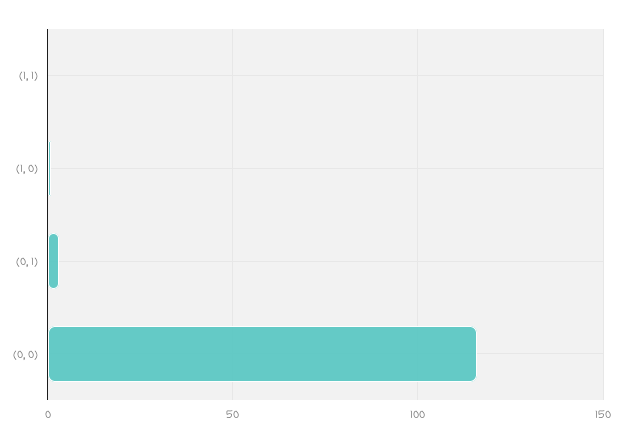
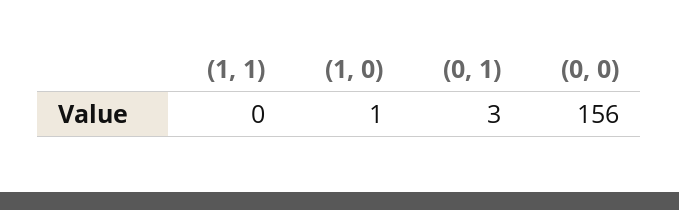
  {
    "(1, 1)": 0,
    "(1, 0)": 1,
    "(0, 1)": 3,
-   "(0, 0)": 115
+   "(0, 0)": 156
  }

